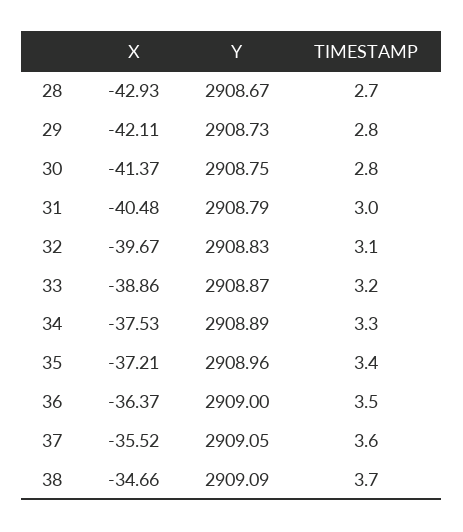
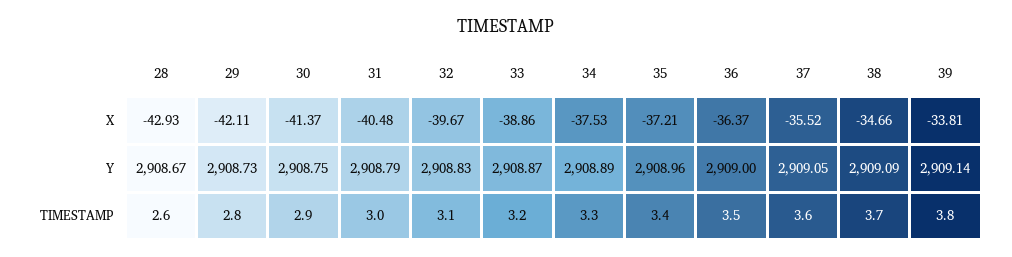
  {
    "X": {
      "28": -42.93,
      "29": -42.11,
      "30": -41.37,
      "31": -40.48,
      "32": -39.67,
      "33": -38.86,
      "34": -37.53,
      "35": -37.21,
      "36": -36.37,
      "37": -35.52,
-     "38": -34.66
+     "38": -34.66,
+     "39": -33.81
    },
    "Y": {
      "28": 2908.67,
      "29": 2908.73,
      "30": 2908.75,
      "31": 2908.79,
      "32": 2908.83,
      "33": 2908.87,
      "34": 2908.89,
      "35": 2908.96,
      "36": 2909,
      "37": 2909.05,
-     "38": 2909.09
+     "38": 2909.09,
+     "39": 2909.14
    },
    "TIMESTAMP": {
-     "28": 2.7,
+     "28": 2.6,
      "29": 2.8,
-     "30": 2.8,
+     "30": 2.9,
      "31": 3,
      "32": 3.1,
      "33": 3.2,
      "34": 3.3,
      "35": 3.4,
      "36": 3.5,
      "37": 3.6,
-     "38": 3.7
+     "38": 3.7,
+     "39": 3.8
    }
  }

